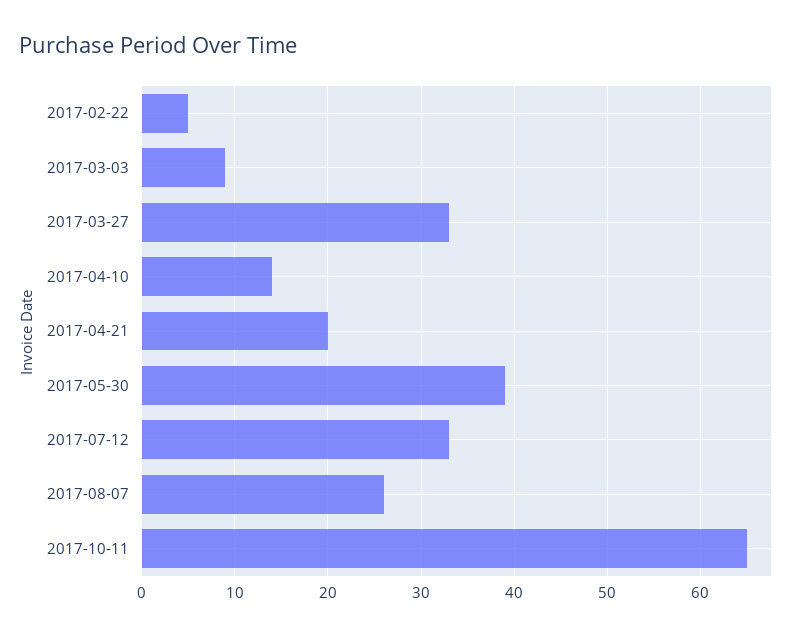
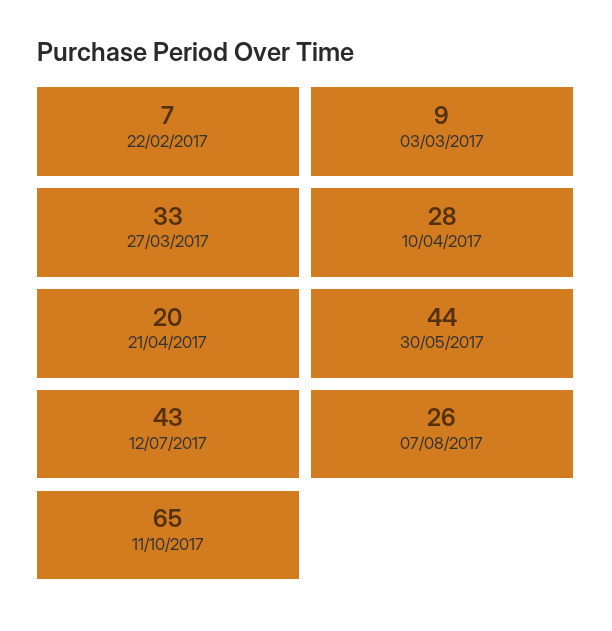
  {
-   "2017-02-22": 5,
+   "2017-02-22": 7,
    "2017-03-03": 9,
    "2017-03-27": 33,
-   "2017-04-10": 14,
+   "2017-04-10": 28,
    "2017-04-21": 20,
-   "2017-05-30": 39,
+   "2017-05-30": 44,
-   "2017-07-12": 33,
+   "2017-07-12": 43,
    "2017-08-07": 26,
    "2017-10-11": 65
  }

